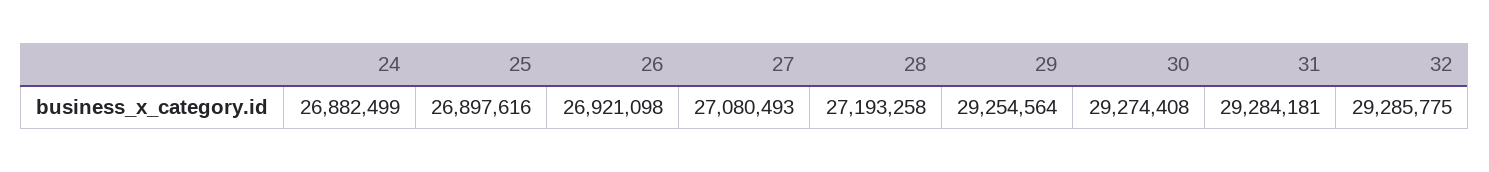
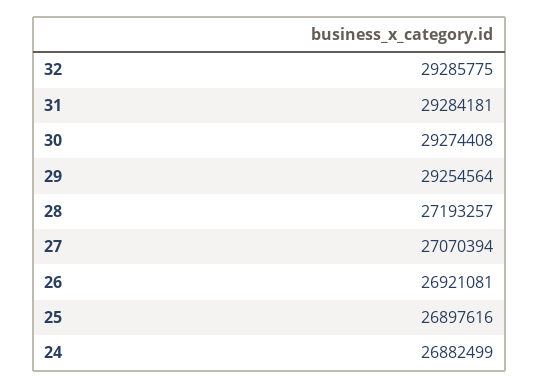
  {
    "24": 26882499,
    "25": 26897616,
-   "26": 26921098,
+   "26": 26921081,
-   "27": 27080493,
+   "27": 27070394,
-   "28": 27193258,
+   "28": 27193257,
    "29": 29254564,
    "30": 29274408,
    "31": 29284181,
    "32": 29285775
  }

